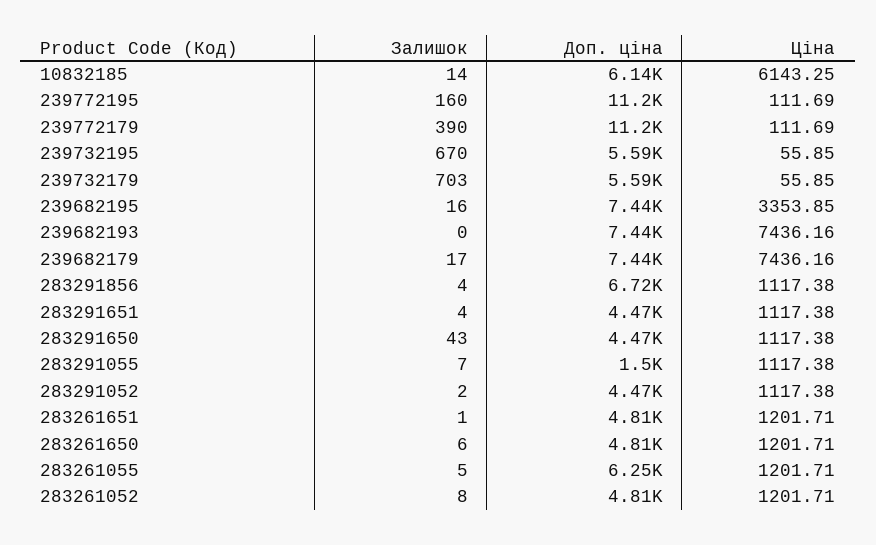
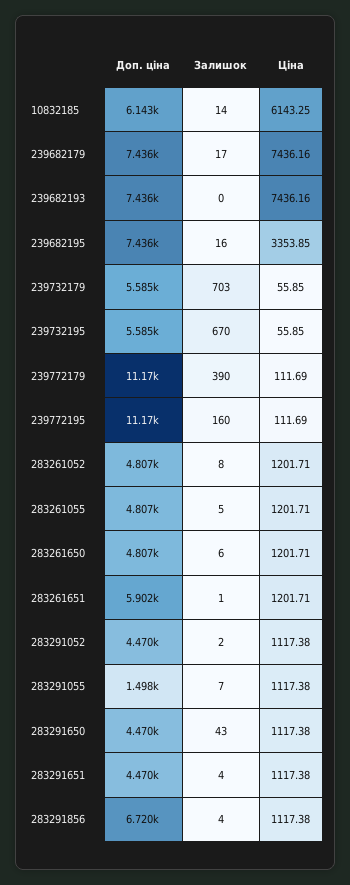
  {
    "Залишок": {
      "10832185": 14,
      "239772195": 160,
      "239772179": 390,
      "239732195": 670,
      "239732179": 703,
      "239682195": 16,
      "239682193": 0,
      "239682179": 17,
      "283291856": 4,
      "283291651": 4,
      "283291650": 43,
      "283291055": 7,
      "283291052": 2,
      "283261651": 1,
      "283261650": 6,
      "283261055": 5,
      "283261052": 8
    },
    "Доп. ціна": {
      "10832185": 6143,
      "239772195": 11170,
      "239772179": 11170,
      "239732195": 5585,
      "239732179": 5585,
      "239682195": 7436,
      "239682193": 7436,
      "239682179": 7436,
      "283291856": 6720,
      "283291651": 4470,
      "283291650": 4470,
      "283291055": 1498,
      "283291052": 4470,
-     "283261651": 4810,
+     "283261651": 5902,
      "283261650": 4807,
-     "283261055": 6250,
+     "283261055": 4807,
      "283261052": 4807
    },
    "Ціна": {
      "10832185": 6143.25,
      "239772195": 111.69,
      "239772179": 111.69,
      "239732195": 55.85,
      "239732179": 55.85,
      "239682195": 3353.85,
      "239682193": 7436.16,
      "239682179": 7436.16,
      "283291856": 1117.38,
      "283291651": 1117.38,
      "283291650": 1117.38,
      "283291055": 1117.38,
      "283291052": 1117.38,
      "283261651": 1201.71,
      "283261650": 1201.71,
      "283261055": 1201.71,
      "283261052": 1201.71
    }
  }

